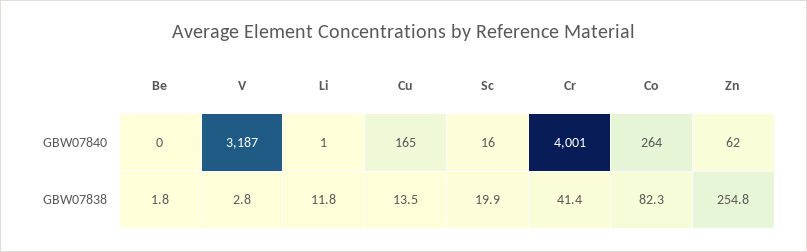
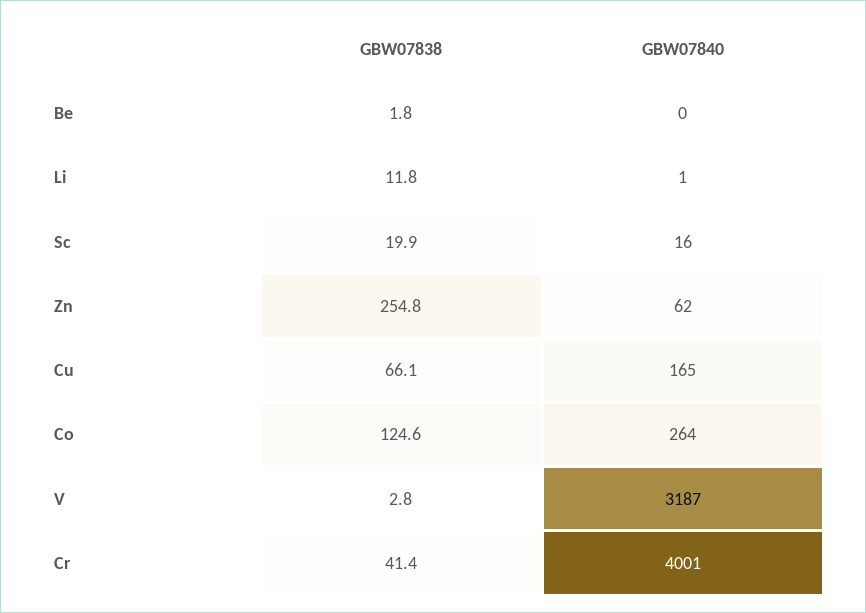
  {
    "Be": {
      "GBW07840": 0,
      "GBW07838": 1.8
    },
    "V": {
      "GBW07840": 3187,
      "GBW07838": 2.8
    },
    "Li": {
      "GBW07840": 1,
      "GBW07838": 11.8
    },
    "Cu": {
      "GBW07840": 165,
-     "GBW07838": 13.5
+     "GBW07838": 66.1
    },
    "Sc": {
      "GBW07840": 16,
      "GBW07838": 19.9
    },
    "Cr": {
      "GBW07840": 4001,
      "GBW07838": 41.4
    },
    "Co": {
      "GBW07840": 264,
-     "GBW07838": 82.3
+     "GBW07838": 124.6
    },
    "Zn": {
      "GBW07840": 62,
      "GBW07838": 254.8
    }
  }

